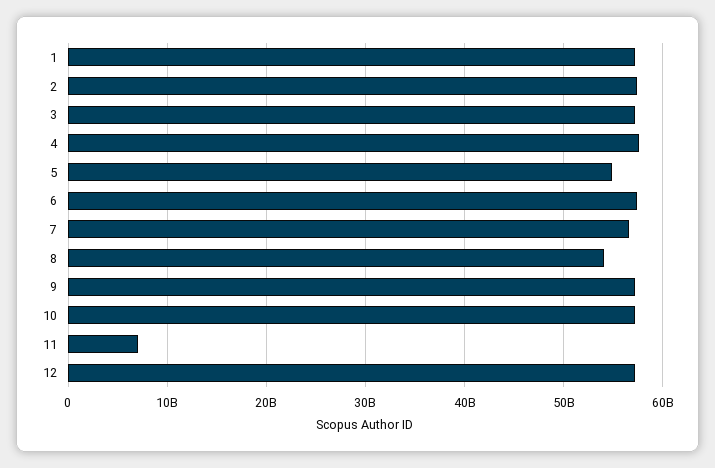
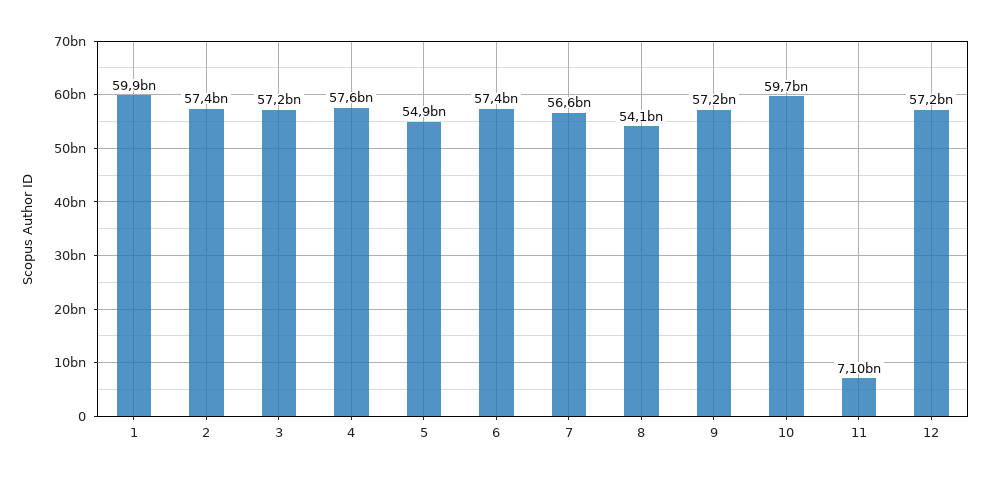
  {
-   "1": 57000000000,
+   "1": 59900000000,
    "2": 57400000000,
    "3": 57200000000,
    "4": 57600000000,
    "5": 54900000000,
    "6": 57400000000,
    "7": 56600000000,
    "8": 54100000000,
    "9": 57200000000,
-   "10": 57000000000,
+   "10": 59700000000,
    "11": 7100000000,
    "12": 57200000000
  }

